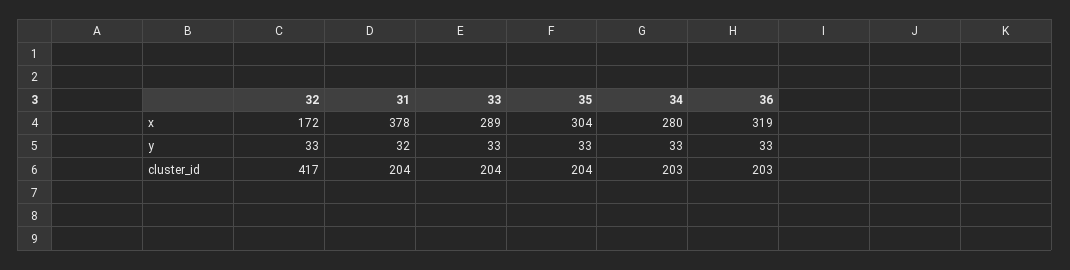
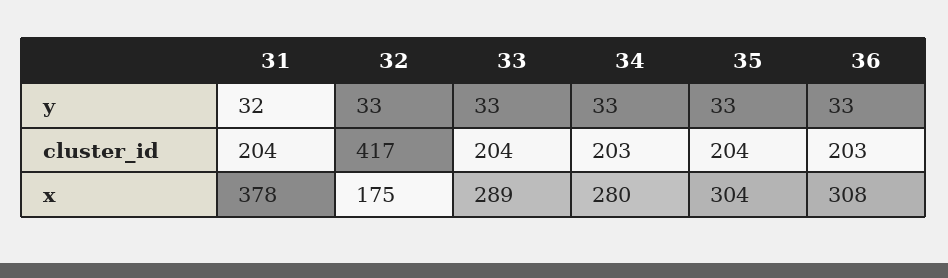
  {
    "32": {
-     "x": 172,
+     "x": 175,
      "y": 33,
      "cluster_id": 417
    },
    "31": {
      "x": 378,
      "y": 32,
      "cluster_id": 204
    },
    "33": {
      "x": 289,
      "y": 33,
      "cluster_id": 204
    },
    "35": {
      "x": 304,
      "y": 33,
      "cluster_id": 204
    },
    "34": {
      "x": 280,
      "y": 33,
      "cluster_id": 203
    },
    "36": {
-     "x": 319,
+     "x": 308,
      "y": 33,
      "cluster_id": 203
    }
  }

